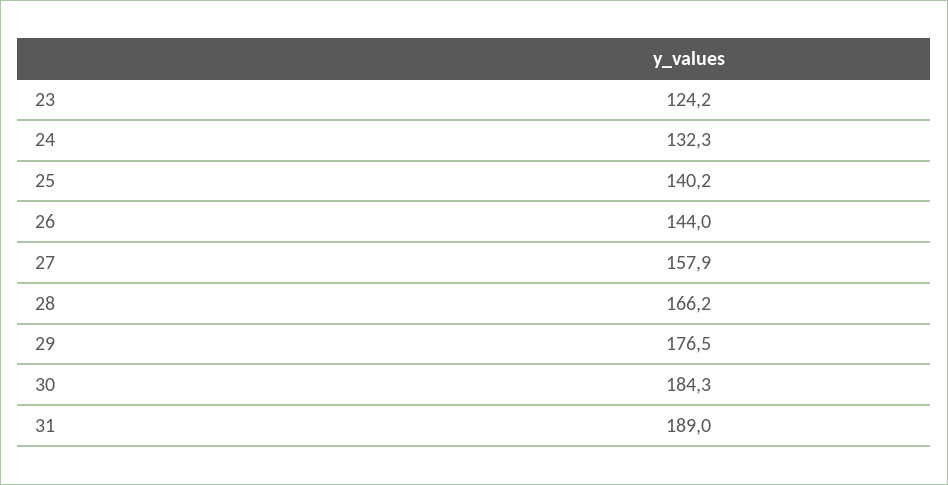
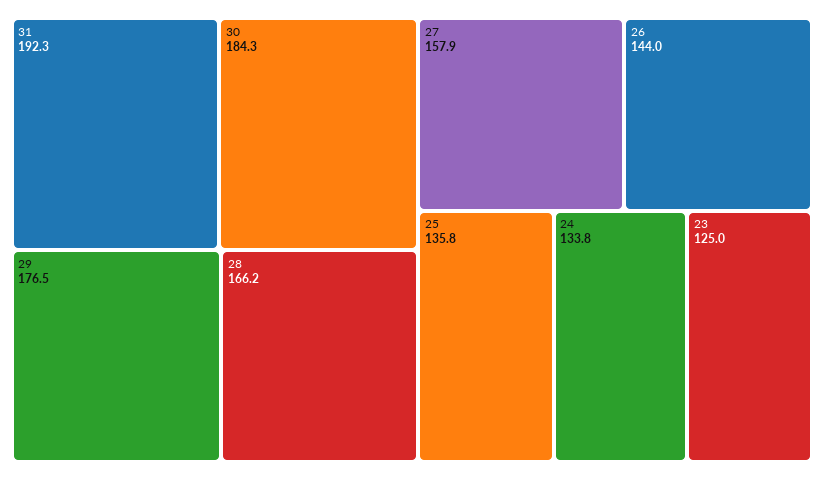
  {
-   "23": 124.2,
+   "23": 125,
-   "24": 132.3,
+   "24": 133.8,
-   "25": 140.2,
+   "25": 135.8,
    "26": 144,
    "27": 157.9,
    "28": 166.2,
    "29": 176.5,
    "30": 184.3,
-   "31": 189
+   "31": 192.3
  }

